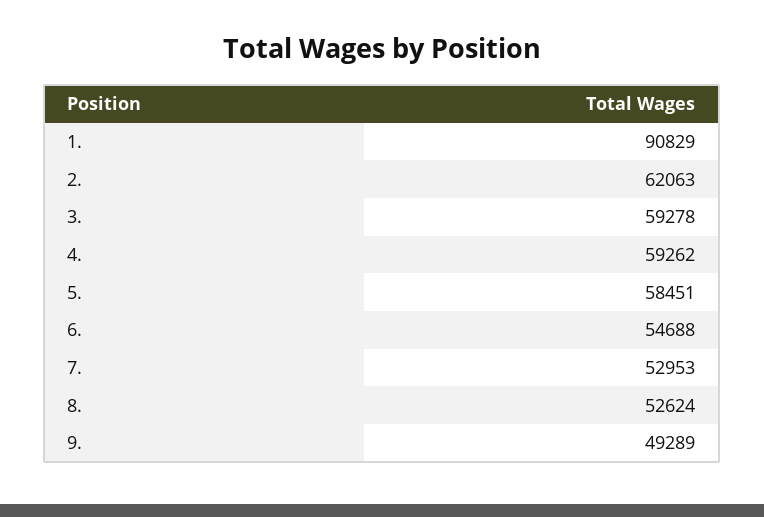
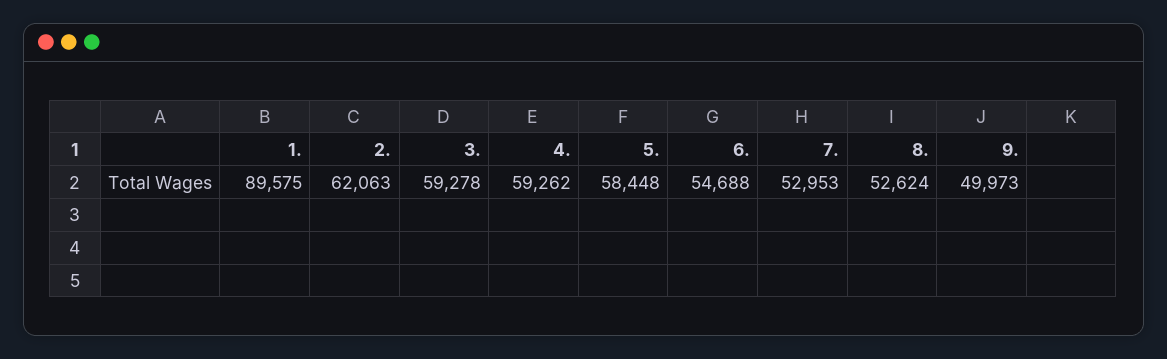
  {
-   "1.": 90829,
+   "1.": 89575,
    "2.": 62063,
    "3.": 59278,
    "4.": 59262,
-   "5.": 58451,
+   "5.": 58448,
    "6.": 54688,
    "7.": 52953,
    "8.": 52624,
-   "9.": 49289
+   "9.": 49973
  }

